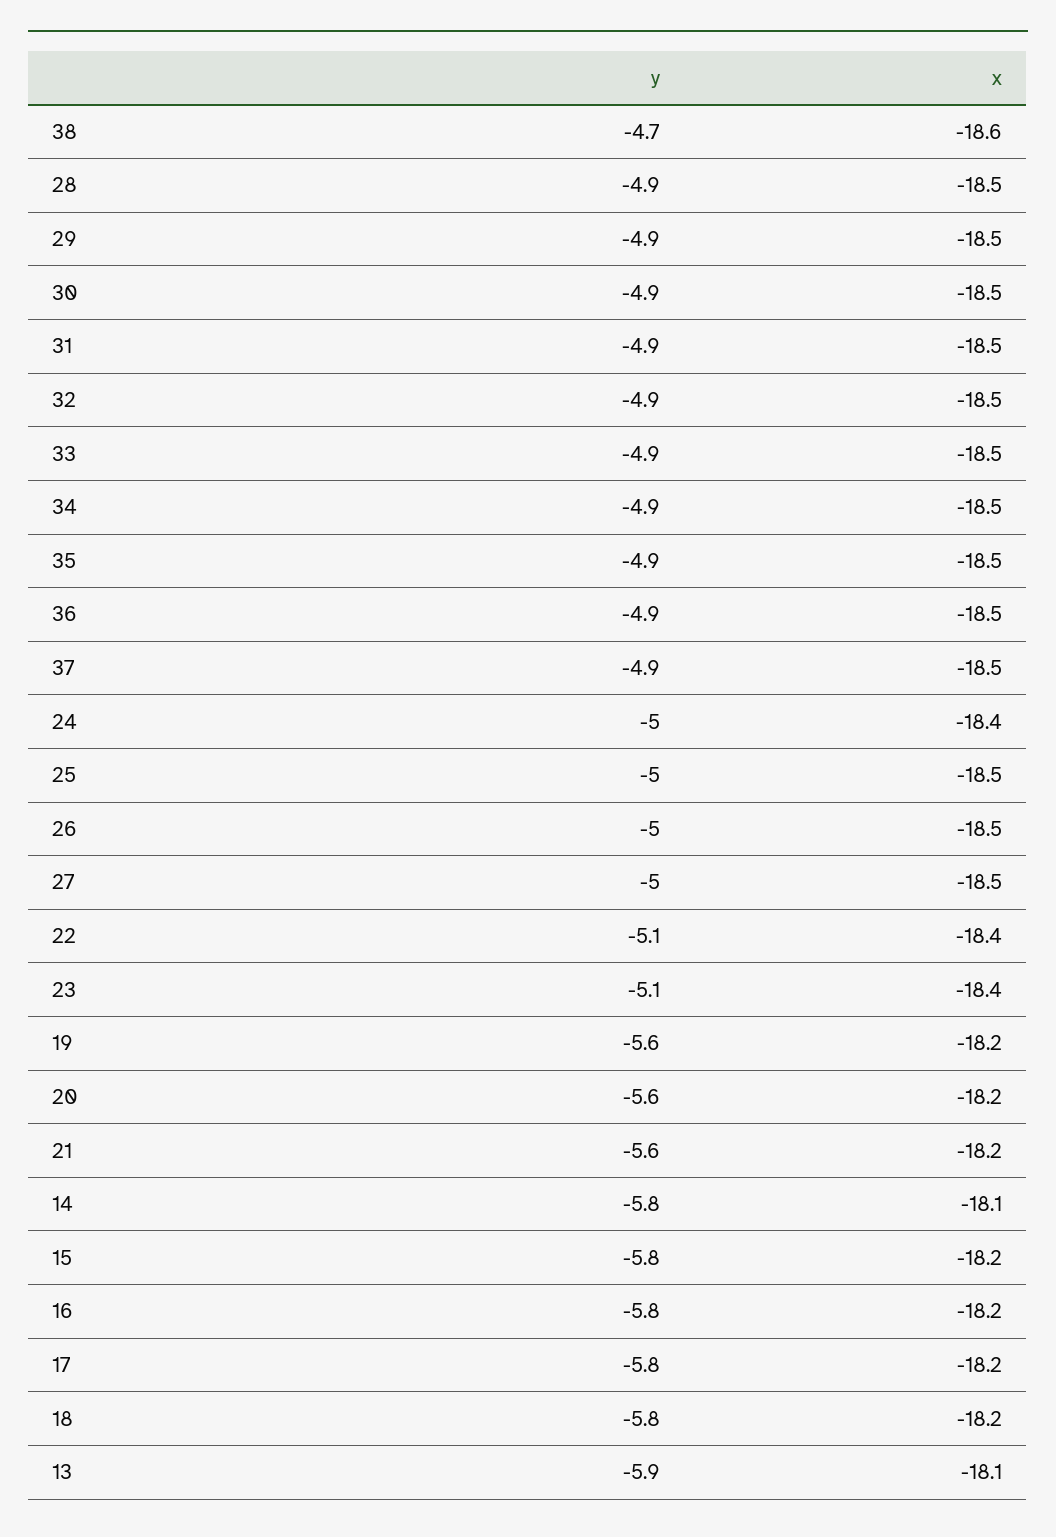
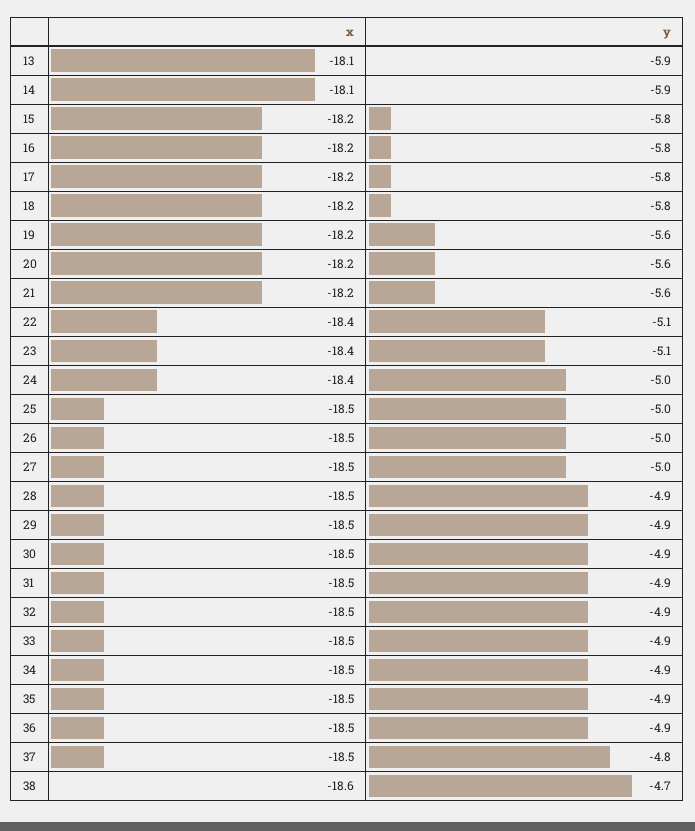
  {
    "y": {
      "38": -4.7,
      "28": -4.9,
      "29": -4.9,
      "30": -4.9,
      "31": -4.9,
      "32": -4.9,
      "33": -4.9,
      "34": -4.9,
      "35": -4.9,
      "36": -4.9,
-     "37": -4.9,
+     "37": -4.8,
      "24": -5,
      "25": -5,
      "26": -5,
      "27": -5,
      "22": -5.1,
      "23": -5.1,
      "19": -5.6,
      "20": -5.6,
      "21": -5.6,
-     "14": -5.8,
+     "14": -5.9,
      "15": -5.8,
      "16": -5.8,
      "17": -5.8,
      "18": -5.8,
      "13": -5.9
    },
    "x": {
      "38": -18.6,
      "28": -18.5,
      "29": -18.5,
      "30": -18.5,
      "31": -18.5,
      "32": -18.5,
      "33": -18.5,
      "34": -18.5,
      "35": -18.5,
      "36": -18.5,
      "37": -18.5,
      "24": -18.4,
      "25": -18.5,
      "26": -18.5,
      "27": -18.5,
      "22": -18.4,
      "23": -18.4,
      "19": -18.2,
      "20": -18.2,
      "21": -18.2,
      "14": -18.1,
      "15": -18.2,
      "16": -18.2,
      "17": -18.2,
      "18": -18.2,
      "13": -18.1
    }
  }

